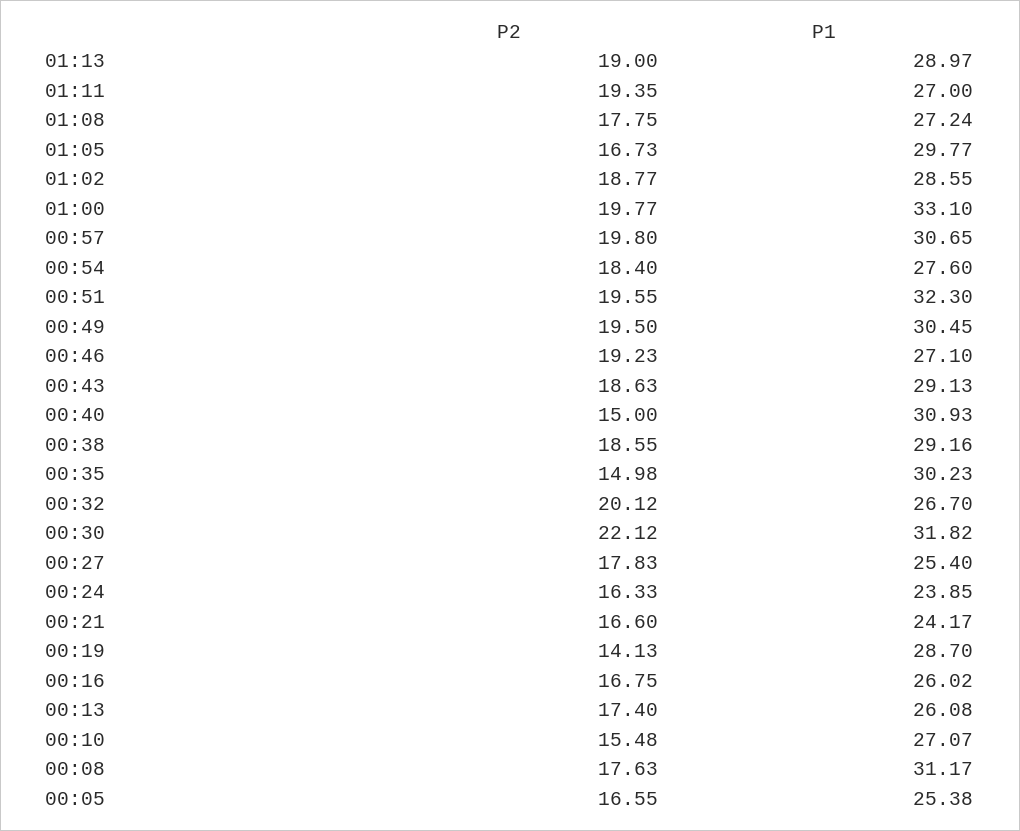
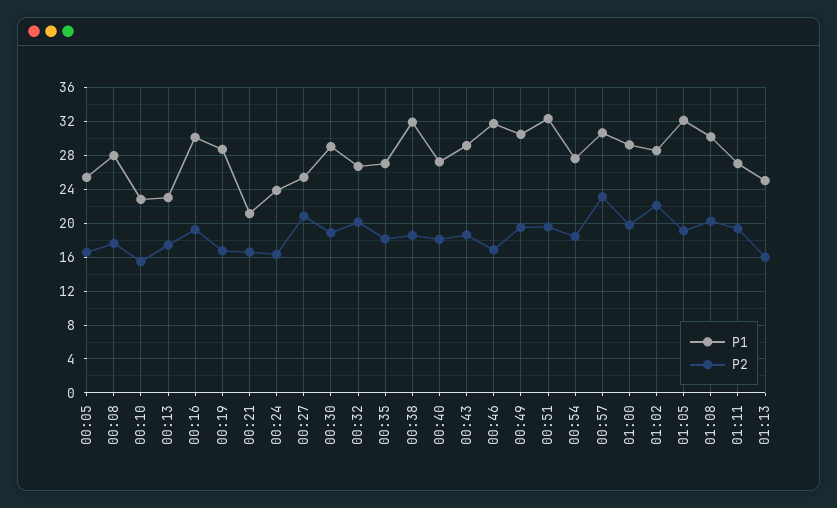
  {
    "P2": {
-     "01:13": 19,
+     "01:13": 16,
      "01:11": 19.35,
-     "01:08": 17.75,
+     "01:08": 20,
-     "01:05": 16.73,
+     "01:05": 19,
-     "01:02": 18.77,
+     "01:02": 22,
      "01:00": 19.77,
-     "00:57": 19.8,
+     "00:57": 23,
      "00:54": 18.4,
      "00:51": 19.55,
      "00:49": 19.5,
-     "00:46": 19.23,
+     "00:46": 17,
      "00:43": 18.63,
-     "00:40": 15,
+     "00:40": 18,
      "00:38": 18.55,
-     "00:35": 14.98,
+     "00:35": 18,
      "00:32": 20.12,
-     "00:30": 22.12,
+     "00:30": 19,
-     "00:27": 17.83,
+     "00:27": 21,
      "00:24": 16.33,
      "00:21": 16.6,
-     "00:19": 14.13,
+     "00:19": 17,
-     "00:16": 16.75,
+     "00:16": 19,
      "00:13": 17.4,
      "00:10": 15.48,
      "00:08": 17.63,
      "00:05": 16.55
    },
    "P1": {
-     "01:13": 28.97,
+     "01:13": 25,
      "01:11": 27,
-     "01:08": 27.24,
+     "01:08": 30,
-     "01:05": 29.77,
+     "01:05": 32,
      "01:02": 28.55,
-     "01:00": 33.1,
+     "01:00": 29,
      "00:57": 30.65,
      "00:54": 27.6,
      "00:51": 32.3,
      "00:49": 30.45,
-     "00:46": 27.1,
+     "00:46": 32,
      "00:43": 29.13,
-     "00:40": 30.93,
+     "00:40": 27,
-     "00:38": 29.16,
+     "00:38": 32,
-     "00:35": 30.23,
+     "00:35": 27,
      "00:32": 26.7,
-     "00:30": 31.82,
+     "00:30": 29,
      "00:27": 25.4,
      "00:24": 23.85,
-     "00:21": 24.17,
+     "00:21": 21,
      "00:19": 28.7,
-     "00:16": 26.02,
+     "00:16": 30,
-     "00:13": 26.08,
+     "00:13": 23,
-     "00:10": 27.07,
+     "00:10": 23,
-     "00:08": 31.17,
+     "00:08": 28,
      "00:05": 25.38
    }
  }

